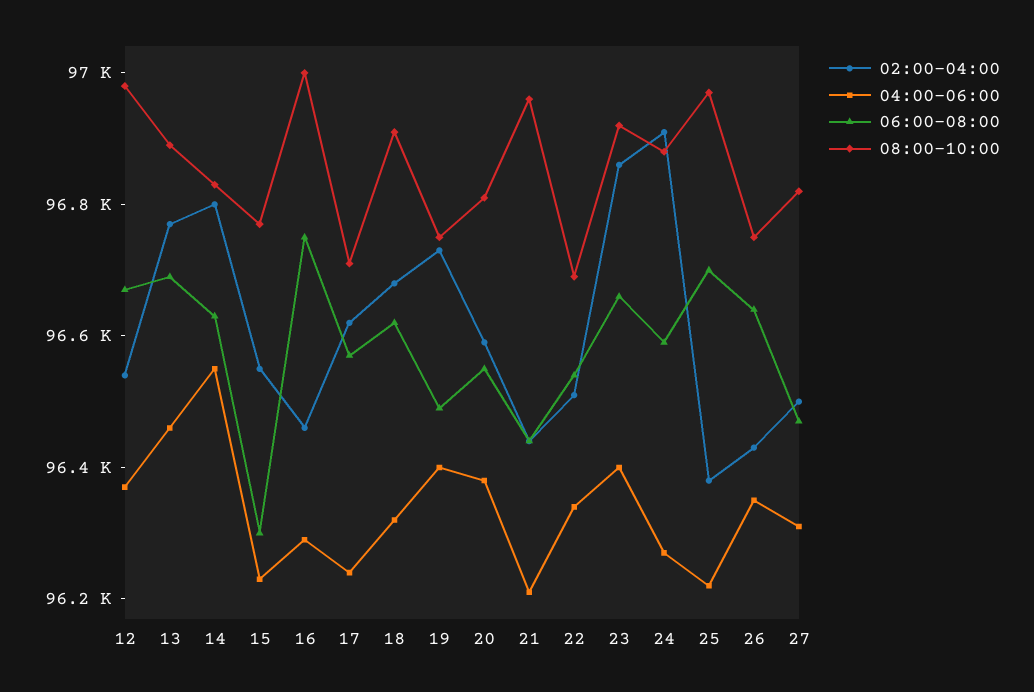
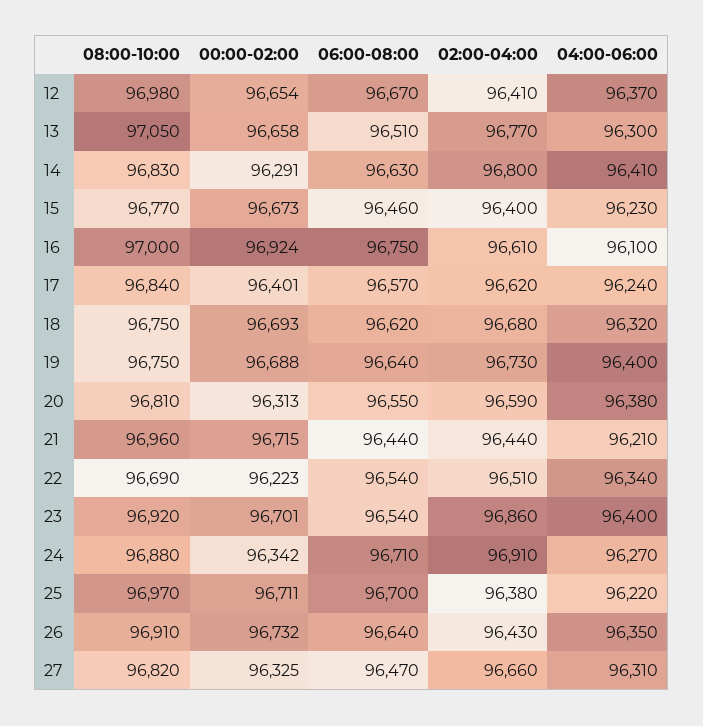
  {
    "02:00-04:00": {
-     "12": 96550,
+     "12": 96410,
      "13": 96770,
      "14": 96800,
-     "15": 96550,
+     "15": 96400,
-     "16": 96450,
+     "16": 96610,
      "17": 96620,
      "18": 96680,
      "19": 96730,
      "20": 96590,
      "21": 96440,
      "22": 96510,
      "23": 96860,
      "24": 96910,
      "25": 96380,
      "26": 96430,
-     "27": 96500
+     "27": 96660
    },
    "04:00-06:00": {
      "12": 96370,
-     "13": 96450,
+     "13": 96300,
-     "14": 96550,
+     "14": 96410,
      "15": 96230,
-     "16": 96300,
+     "16": 96100,
      "17": 96240,
      "18": 96320,
      "19": 96400,
      "20": 96380,
      "21": 96210,
      "22": 96340,
      "23": 96400,
      "24": 96270,
      "25": 96220,
      "26": 96350,
      "27": 96310
    },
    "06:00-08:00": {
      "12": 96670,
-     "13": 96700,
+     "13": 96510,
      "14": 96630,
-     "15": 96300,
+     "15": 96460,
      "16": 96750,
      "17": 96570,
      "18": 96620,
-     "19": 96500,
+     "19": 96640,
      "20": 96550,
      "21": 96440,
      "22": 96540,
-     "23": 96650,
+     "23": 96540,
-     "24": 96600,
+     "24": 96710,
      "25": 96700,
      "26": 96640,
      "27": 96470
    },
    "08:00-10:00": {
      "12": 96980,
-     "13": 96900,
+     "13": 97050,
      "14": 96830,
      "15": 96770,
      "16": 97000,
-     "17": 96700,
+     "17": 96840,
-     "18": 96900,
+     "18": 96750,
      "19": 96750,
      "20": 96810,
      "21": 96960,
      "22": 96690,
      "23": 96920,
      "24": 96880,
      "25": 96970,
-     "26": 96750,
+     "26": 96910,
      "27": 96820
-   }
+   },
+   "00:00-02:00": {
+     "12": 96654,
+     "13": 96658,
+     "14": 96291,
+     "15": 96673,
+     "16": 96924,
+     "17": 96401,
+     "18": 96693,
+     "19": 96688,
+     "20": 96313,
+     "21": 96715,
+     "22": 96223,
+     "23": 96701,
+     "24": 96342,
+     "25": 96711,
+     "26": 96732,
+     "27": 96325
+   }
  }

